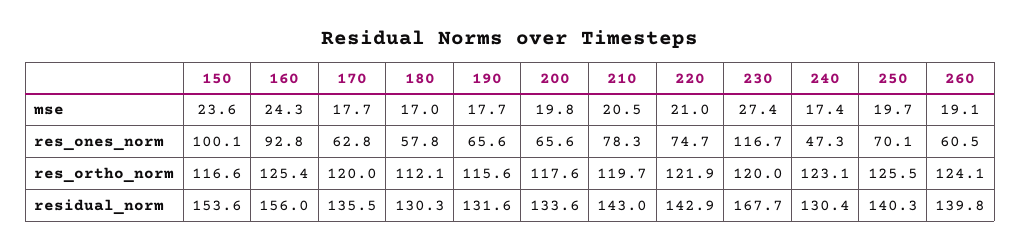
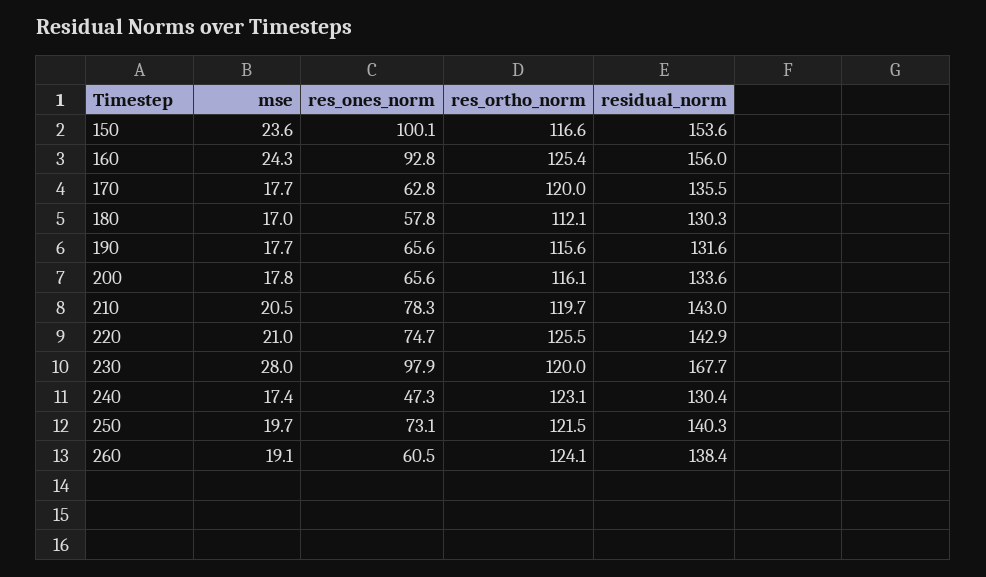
  {
    "150": {
      "mse": 23.6,
      "res_ones_norm": 100.1,
      "res_ortho_norm": 116.6,
      "residual_norm": 153.6
    },
    "160": {
      "mse": 24.3,
      "res_ones_norm": 92.8,
      "res_ortho_norm": 125.4,
      "residual_norm": 156
    },
    "170": {
      "mse": 17.7,
      "res_ones_norm": 62.8,
      "res_ortho_norm": 120,
      "residual_norm": 135.5
    },
    "180": {
      "mse": 17,
      "res_ones_norm": 57.8,
      "res_ortho_norm": 112.1,
      "residual_norm": 130.3
    },
    "190": {
      "mse": 17.7,
      "res_ones_norm": 65.6,
      "res_ortho_norm": 115.6,
      "residual_norm": 131.6
    },
    "200": {
-     "mse": 19.8,
+     "mse": 17.8,
      "res_ones_norm": 65.6,
-     "res_ortho_norm": 117.6,
+     "res_ortho_norm": 116.1,
      "residual_norm": 133.6
    },
    "210": {
      "mse": 20.5,
      "res_ones_norm": 78.3,
      "res_ortho_norm": 119.7,
      "residual_norm": 143
    },
    "220": {
      "mse": 21,
      "res_ones_norm": 74.7,
-     "res_ortho_norm": 121.9,
+     "res_ortho_norm": 125.5,
      "residual_norm": 142.9
    },
    "230": {
-     "mse": 27.4,
+     "mse": 28,
-     "res_ones_norm": 116.7,
+     "res_ones_norm": 97.9,
      "res_ortho_norm": 120,
      "residual_norm": 167.7
    },
    "240": {
      "mse": 17.4,
      "res_ones_norm": 47.3,
      "res_ortho_norm": 123.1,
      "residual_norm": 130.4
    },
    "250": {
      "mse": 19.7,
-     "res_ones_norm": 70.1,
+     "res_ones_norm": 73.1,
-     "res_ortho_norm": 125.5,
+     "res_ortho_norm": 121.5,
      "residual_norm": 140.3
    },
    "260": {
      "mse": 19.1,
      "res_ones_norm": 60.5,
      "res_ortho_norm": 124.1,
-     "residual_norm": 139.8
+     "residual_norm": 138.4
    }
  }

